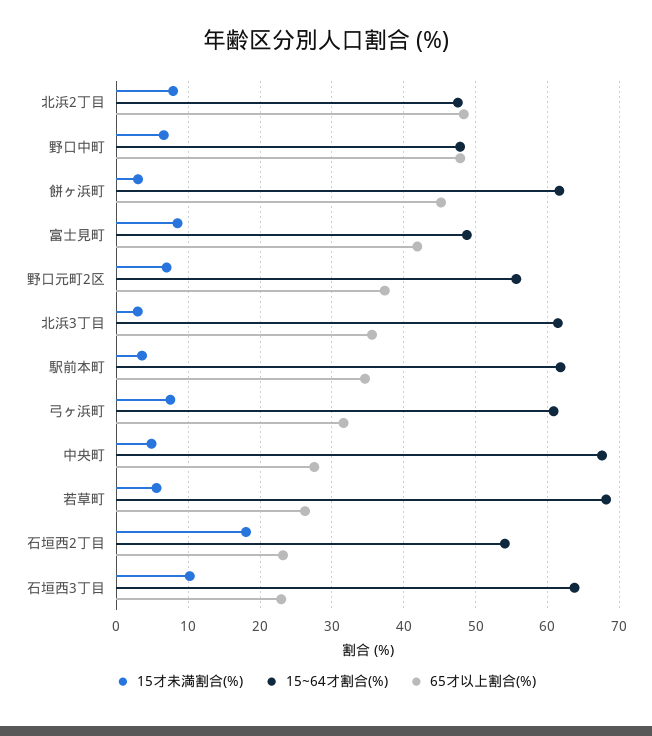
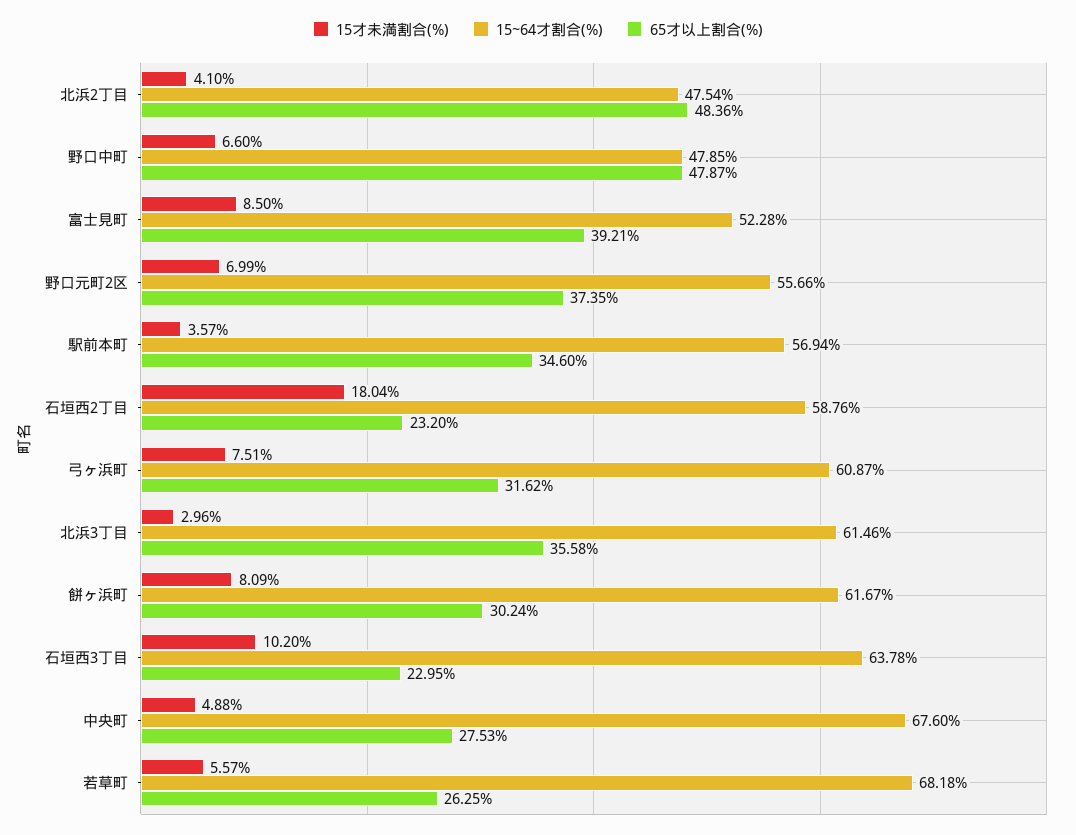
  {
    "15才未満割合(%)": {
-     "北浜2丁目": 8,
+     "北浜2丁目": 4.1,
      "野口中町": 6.6,
-     "餅ヶ浜町": 3,
+     "餅ヶ浜町": 8.09,
      "富士見町": 8.5,
      "野口元町2区": 6.99,
      "北浜3丁目": 2.96,
      "駅前本町": 3.57,
      "弓ヶ浜町": 7.51,
      "中央町": 4.88,
      "若草町": 5.57,
      "石垣西2丁目": 18.04,
      "石垣西3丁目": 10.2
    },
    "15~64才割合(%)": {
      "北浜2丁目": 47.54,
      "野口中町": 47.85,
      "餅ヶ浜町": 61.67,
-     "富士見町": 49,
+     "富士見町": 52.28,
      "野口元町2区": 55.66,
      "北浜3丁目": 61.46,
-     "駅前本町": 62,
+     "駅前本町": 56.94,
      "弓ヶ浜町": 60.87,
      "中央町": 67.6,
      "若草町": 68.18,
-     "石垣西2丁目": 54,
+     "石垣西2丁目": 58.76,
      "石垣西3丁目": 63.78
    },
    "65才以上割合(%)": {
      "北浜2丁目": 48.36,
      "野口中町": 47.87,
-     "餅ヶ浜町": 45,
+     "餅ヶ浜町": 30.24,
-     "富士見町": 42,
+     "富士見町": 39.21,
      "野口元町2区": 37.35,
      "北浜3丁目": 35.58,
      "駅前本町": 34.6,
      "弓ヶ浜町": 31.62,
      "中央町": 27.53,
      "若草町": 26.25,
      "石垣西2丁目": 23.2,
      "石垣西3丁目": 22.95
    }
  }

